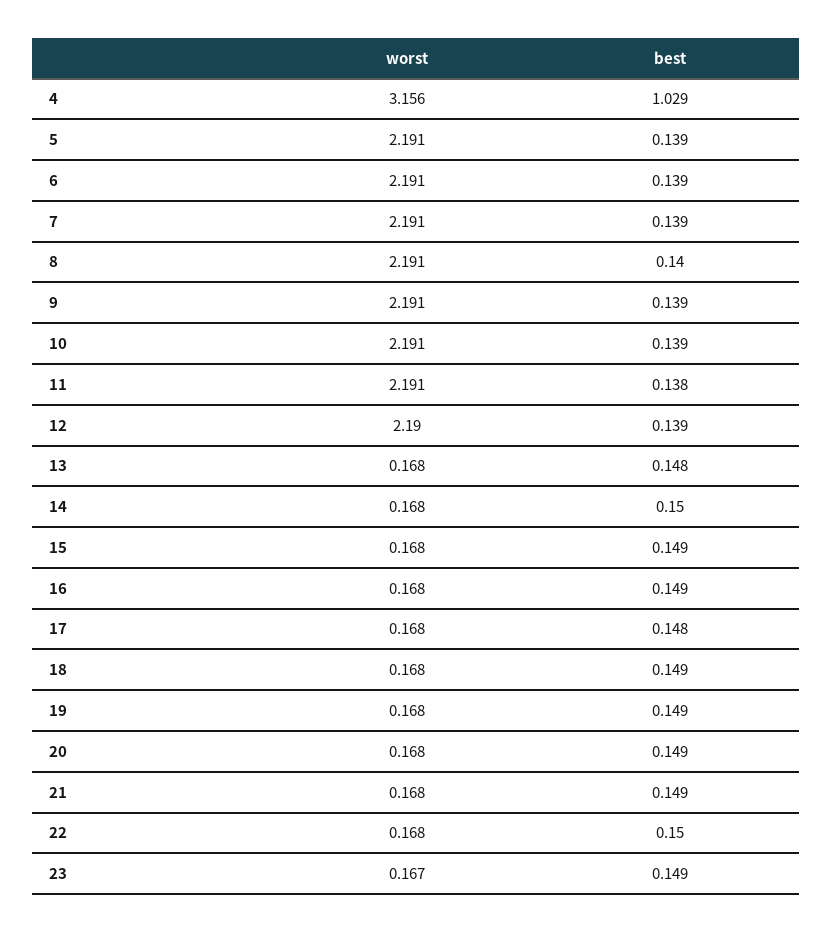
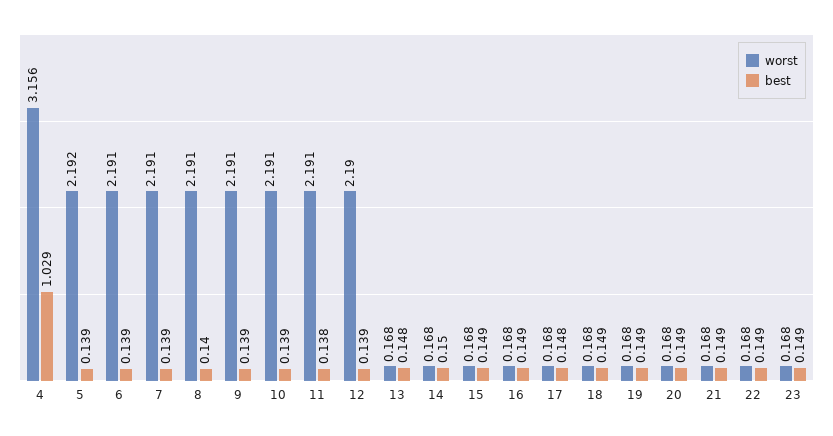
  {
    "worst": {
      "4": 3.156,
-     "5": 2.191,
+     "5": 2.192,
      "6": 2.191,
      "7": 2.191,
      "8": 2.191,
      "9": 2.191,
      "10": 2.191,
      "11": 2.191,
      "12": 2.19,
      "13": 0.168,
      "14": 0.168,
      "15": 0.168,
      "16": 0.168,
      "17": 0.168,
      "18": 0.168,
      "19": 0.168,
      "20": 0.168,
      "21": 0.168,
      "22": 0.168,
-     "23": 0.167
+     "23": 0.168
    },
    "best": {
      "4": 1.029,
      "5": 0.139,
      "6": 0.139,
      "7": 0.139,
      "8": 0.14,
      "9": 0.139,
      "10": 0.139,
      "11": 0.138,
      "12": 0.139,
      "13": 0.148,
      "14": 0.15,
      "15": 0.149,
      "16": 0.149,
      "17": 0.148,
      "18": 0.149,
      "19": 0.149,
      "20": 0.149,
      "21": 0.149,
-     "22": 0.15,
+     "22": 0.149,
      "23": 0.149
    }
  }

